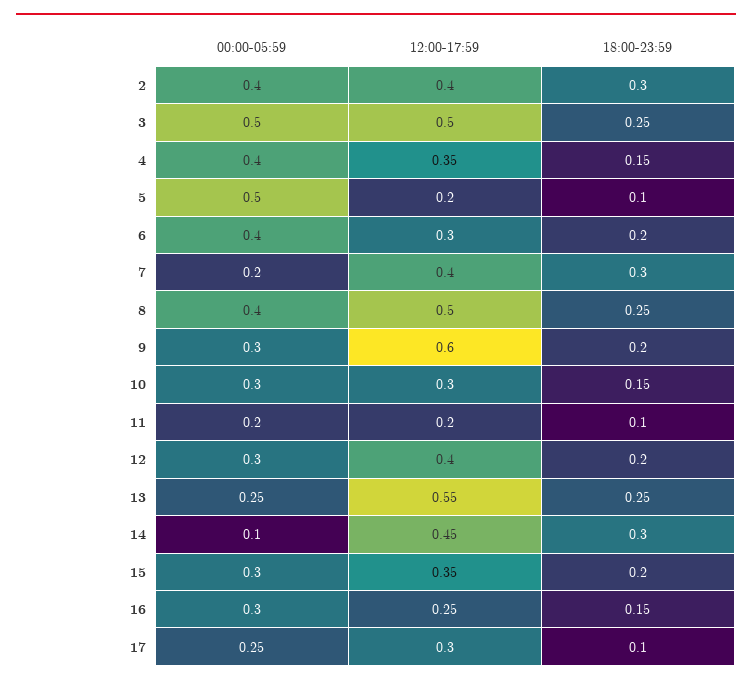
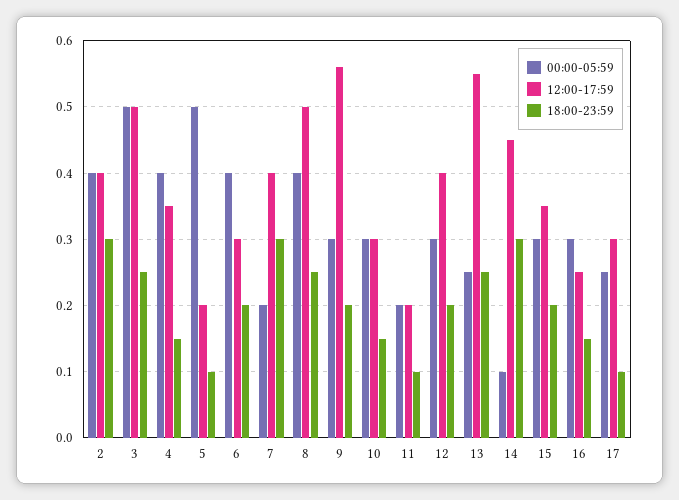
  {
    "00:00-05:59": {
      "2": 0.4,
      "3": 0.5,
      "4": 0.4,
      "5": 0.5,
      "6": 0.4,
      "7": 0.2,
      "8": 0.4,
      "9": 0.3,
      "10": 0.3,
      "11": 0.2,
      "12": 0.3,
      "13": 0.25,
      "14": 0.1,
      "15": 0.3,
      "16": 0.3,
      "17": 0.25
    },
    "12:00-17:59": {
      "2": 0.4,
      "3": 0.5,
      "4": 0.35,
      "5": 0.2,
      "6": 0.3,
      "7": 0.4,
      "8": 0.5,
-     "9": 0.6,
+     "9": 0.56,
      "10": 0.3,
      "11": 0.2,
      "12": 0.4,
      "13": 0.55,
      "14": 0.45,
      "15": 0.35,
      "16": 0.25,
      "17": 0.3
    },
    "18:00-23:59": {
      "2": 0.3,
      "3": 0.25,
      "4": 0.15,
      "5": 0.1,
      "6": 0.2,
      "7": 0.3,
      "8": 0.25,
      "9": 0.2,
      "10": 0.15,
      "11": 0.1,
      "12": 0.2,
      "13": 0.25,
      "14": 0.3,
      "15": 0.2,
      "16": 0.15,
      "17": 0.1
    }
  }

